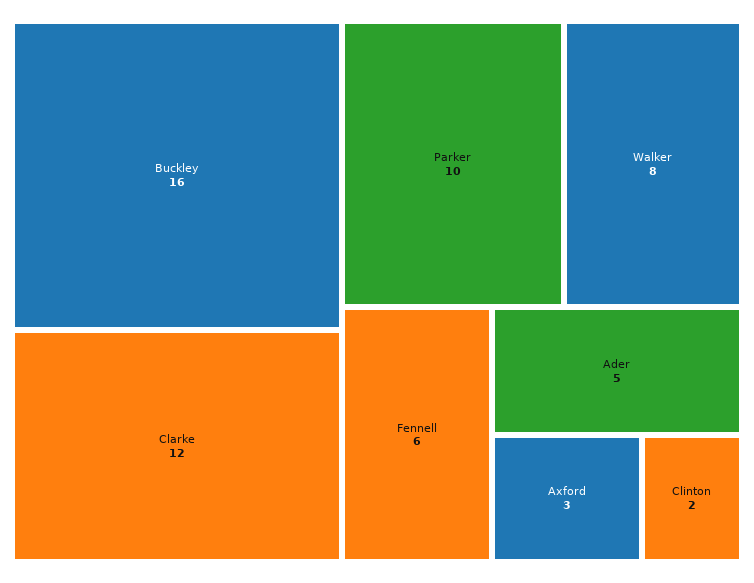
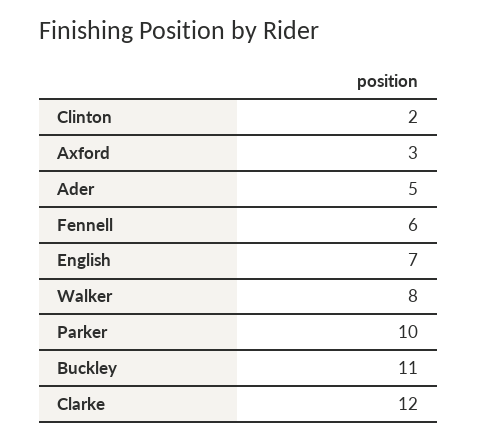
  {
-   "Buckley": 16,
+   "Buckley": 11,
    "Clarke": 12,
    "Parker": 10,
    "Walker": 8,
    "Fennell": 6,
    "Ader": 5,
    "Axford": 3,
-   "Clinton": 2
+   "Clinton": 2,
+   "English": 7
  }

